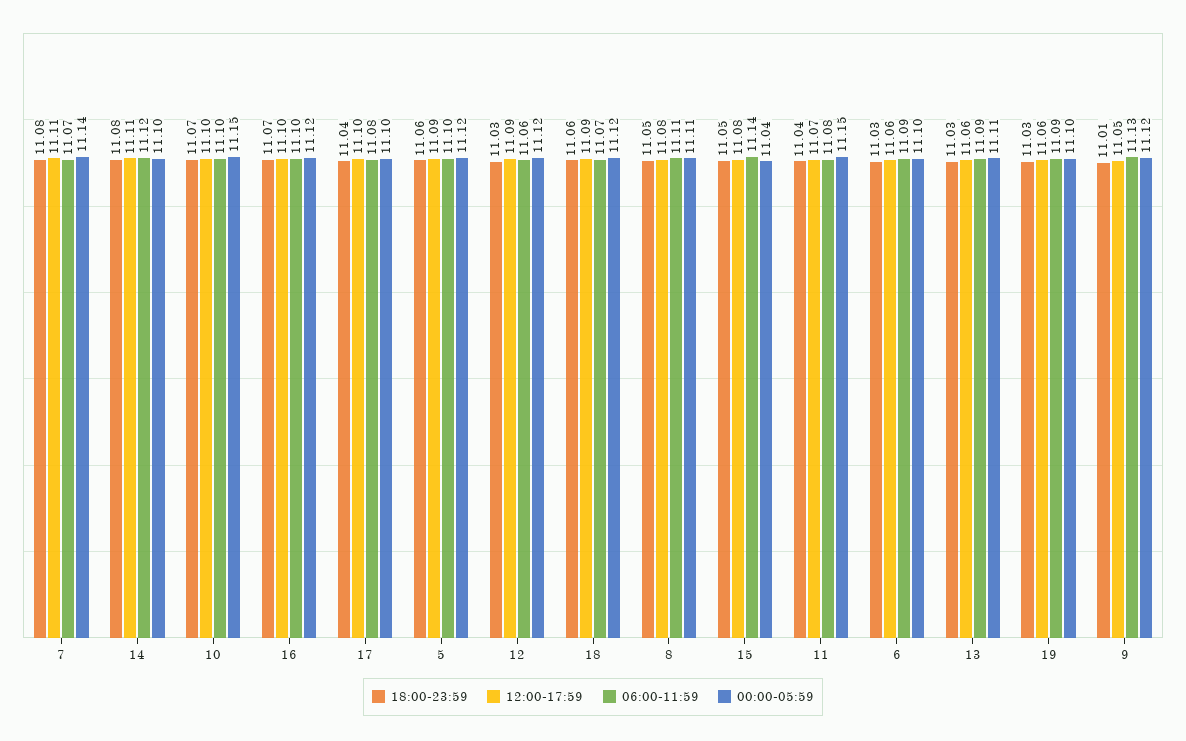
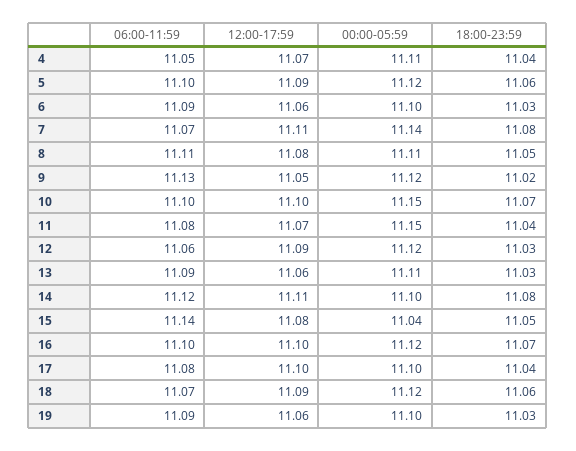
  {
    "18:00-23:59": {
      "7": 11.08,
      "14": 11.08,
      "10": 11.07,
      "16": 11.07,
      "17": 11.04,
      "5": 11.06,
      "12": 11.03,
      "18": 11.06,
      "8": 11.05,
      "15": 11.05,
      "11": 11.04,
      "6": 11.03,
      "13": 11.03,
      "19": 11.03,
-     "9": 11.01
+     "9": 11.02,
+     "4": 11.04
    },
    "12:00-17:59": {
      "7": 11.11,
      "14": 11.11,
      "10": 11.1,
      "16": 11.1,
      "17": 11.1,
      "5": 11.09,
      "12": 11.09,
      "18": 11.09,
      "8": 11.08,
      "15": 11.08,
      "11": 11.07,
      "6": 11.06,
      "13": 11.06,
      "19": 11.06,
-     "9": 11.05
+     "9": 11.05,
+     "4": 11.07
    },
    "06:00-11:59": {
      "7": 11.07,
      "14": 11.12,
      "10": 11.1,
      "16": 11.1,
      "17": 11.08,
      "5": 11.1,
      "12": 11.06,
      "18": 11.07,
      "8": 11.11,
      "15": 11.14,
      "11": 11.08,
      "6": 11.09,
      "13": 11.09,
      "19": 11.09,
-     "9": 11.13
+     "9": 11.13,
+     "4": 11.05
    },
    "00:00-05:59": {
      "7": 11.14,
      "14": 11.1,
      "10": 11.15,
      "16": 11.12,
      "17": 11.1,
      "5": 11.12,
      "12": 11.12,
      "18": 11.12,
      "8": 11.11,
      "15": 11.04,
      "11": 11.15,
      "6": 11.1,
      "13": 11.11,
      "19": 11.1,
-     "9": 11.12
+     "9": 11.12,
+     "4": 11.11
    }
  }

